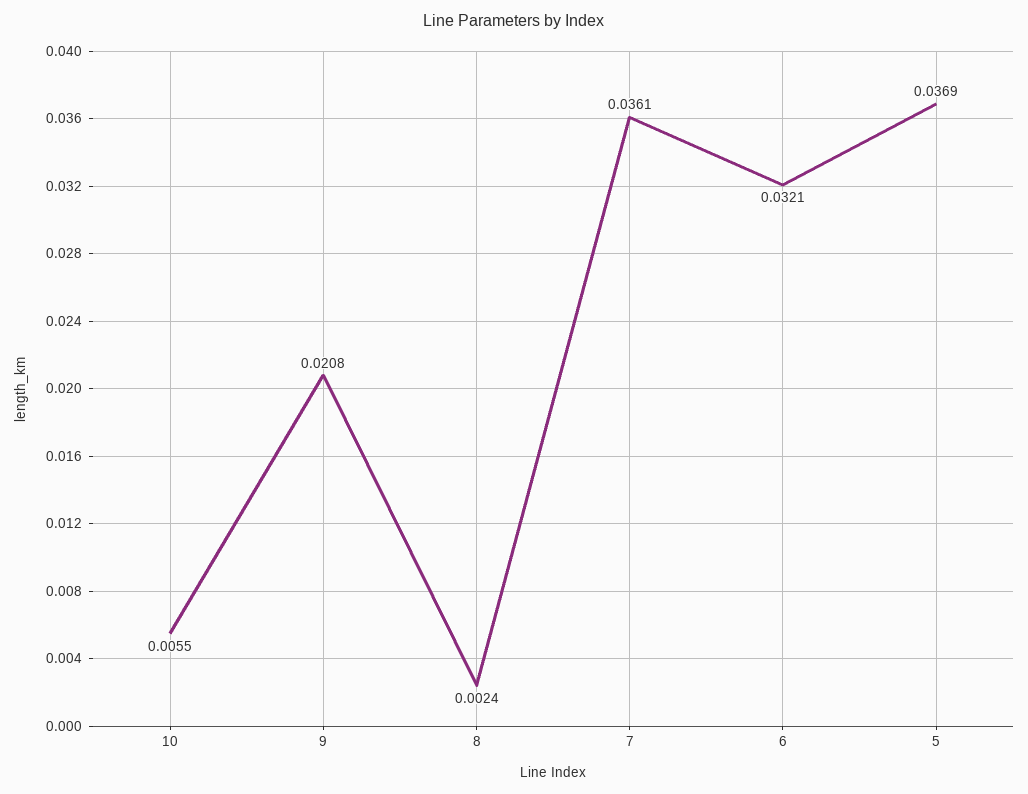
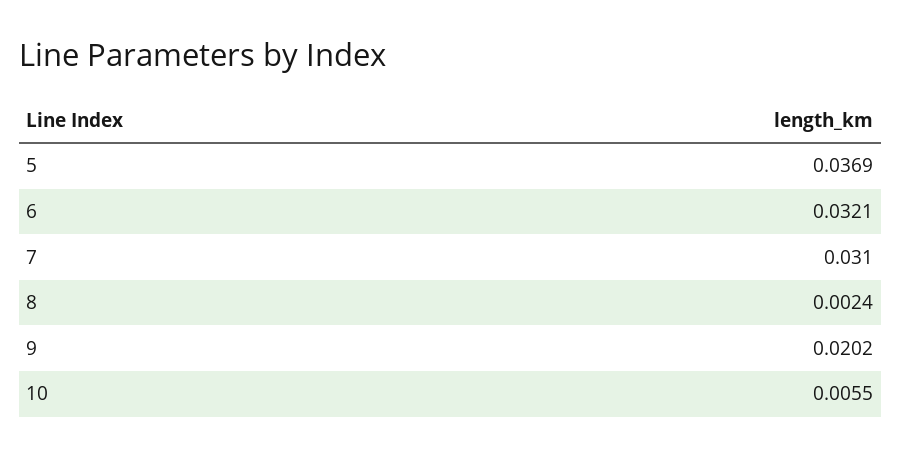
  {
    "10": 0.0055,
-   "9": 0.0208,
+   "9": 0.0202,
    "8": 0.0024,
-   "7": 0.0361,
+   "7": 0.031,
    "6": 0.0321,
    "5": 0.0369
  }

